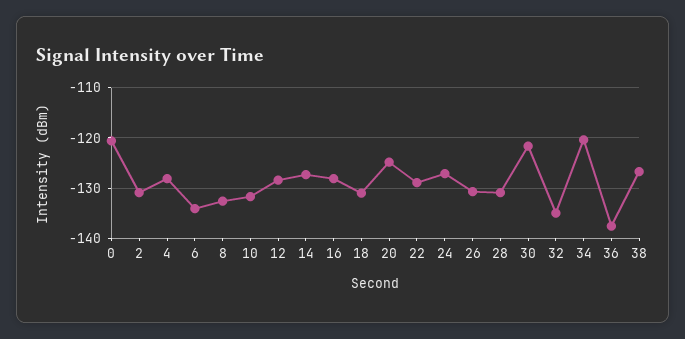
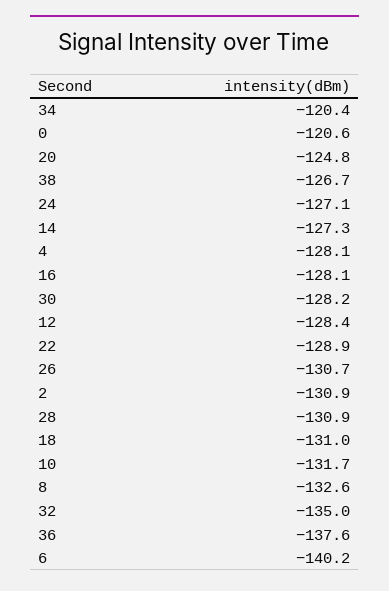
  {
    "0": -120.6,
    "2": -130.9,
    "4": -128.1,
-   "6": -134,
+   "6": -140.2,
    "8": -132.6,
    "10": -131.7,
    "12": -128.4,
    "14": -127.3,
    "16": -128.1,
    "18": -131,
    "20": -124.8,
    "22": -128.9,
    "24": -127.1,
    "26": -130.7,
    "28": -130.9,
-   "30": -122,
+   "30": -128.2,
    "32": -135,
    "34": -120.4,
    "36": -137.6,
    "38": -126.7
  }

